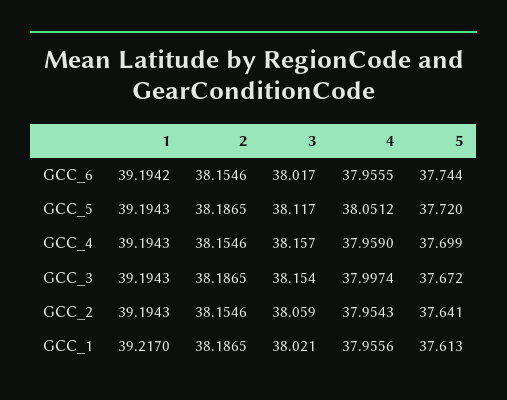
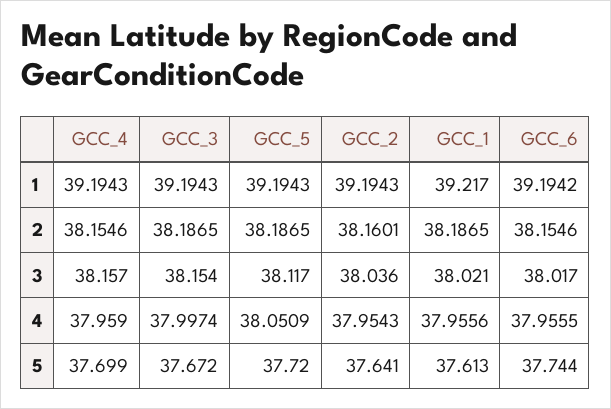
  {
    "1": {
      "GCC_6": 39.1942,
      "GCC_5": 39.1943,
      "GCC_4": 39.1943,
      "GCC_3": 39.1943,
      "GCC_2": 39.1943,
      "GCC_1": 39.217
    },
    "2": {
      "GCC_6": 38.1546,
      "GCC_5": 38.1865,
      "GCC_4": 38.1546,
      "GCC_3": 38.1865,
-     "GCC_2": 38.1546,
+     "GCC_2": 38.1601,
      "GCC_1": 38.1865
    },
    "3": {
      "GCC_6": 38.017,
      "GCC_5": 38.117,
      "GCC_4": 38.157,
      "GCC_3": 38.154,
-     "GCC_2": 38.059,
+     "GCC_2": 38.036,
      "GCC_1": 38.021
    },
    "4": {
      "GCC_6": 37.9555,
-     "GCC_5": 38.0512,
+     "GCC_5": 38.0509,
      "GCC_4": 37.959,
      "GCC_3": 37.9974,
      "GCC_2": 37.9543,
      "GCC_1": 37.9556
    },
    "5": {
      "GCC_6": 37.744,
      "GCC_5": 37.72,
      "GCC_4": 37.699,
      "GCC_3": 37.672,
      "GCC_2": 37.641,
      "GCC_1": 37.613
    }
  }

